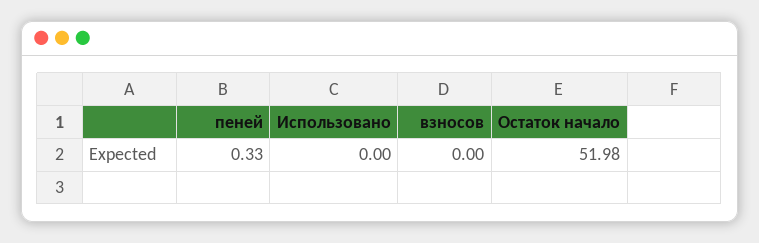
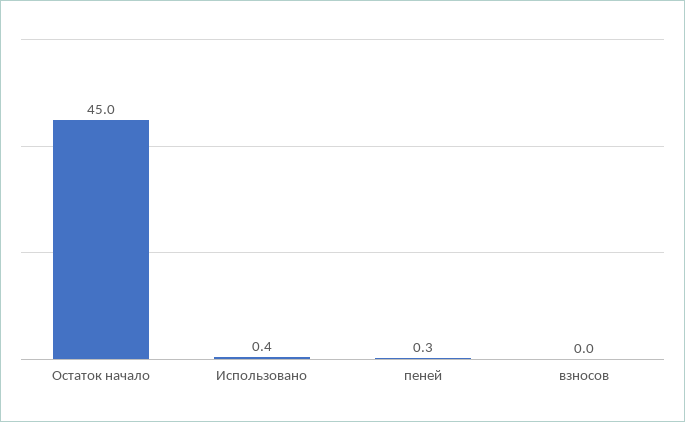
  {
    "пеней": 0.33,
-   "Использовано": 0,
+   "Использовано": 0.4,
    "взносов": 0,
-   "Остаток начало": 51.98
+   "Остаток начало": 45
  }

